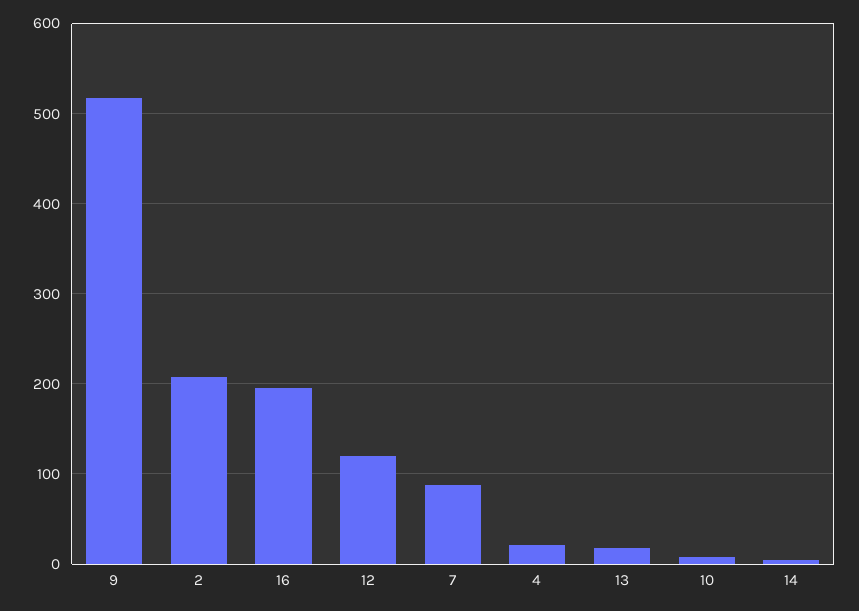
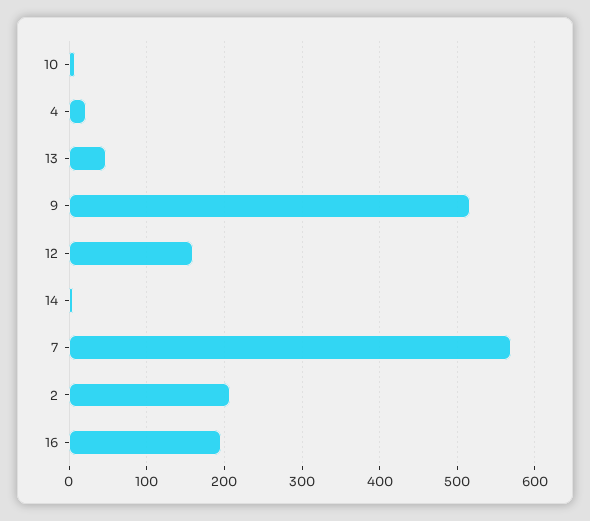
  {
    "9": 520,
    "2": 210,
    "16": 200,
-   "12": 120,
+   "12": 160,
-   "7": 90,
+   "7": 570,
    "4": 20,
-   "13": 20,
+   "13": 50,
    "10": 10,
    "14": 0
  }

